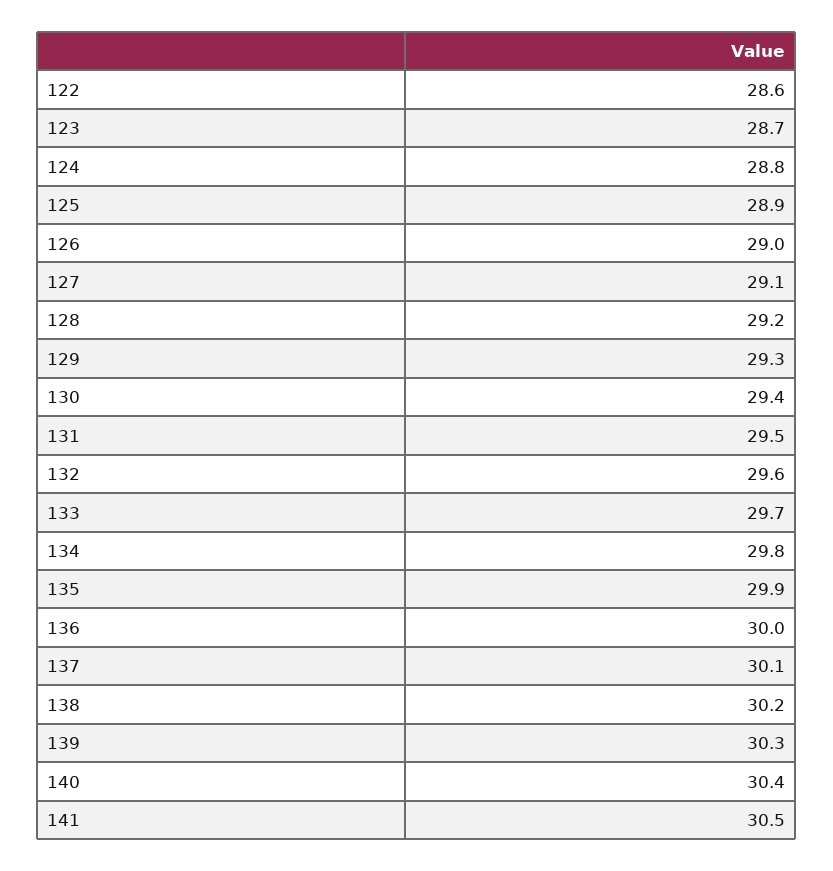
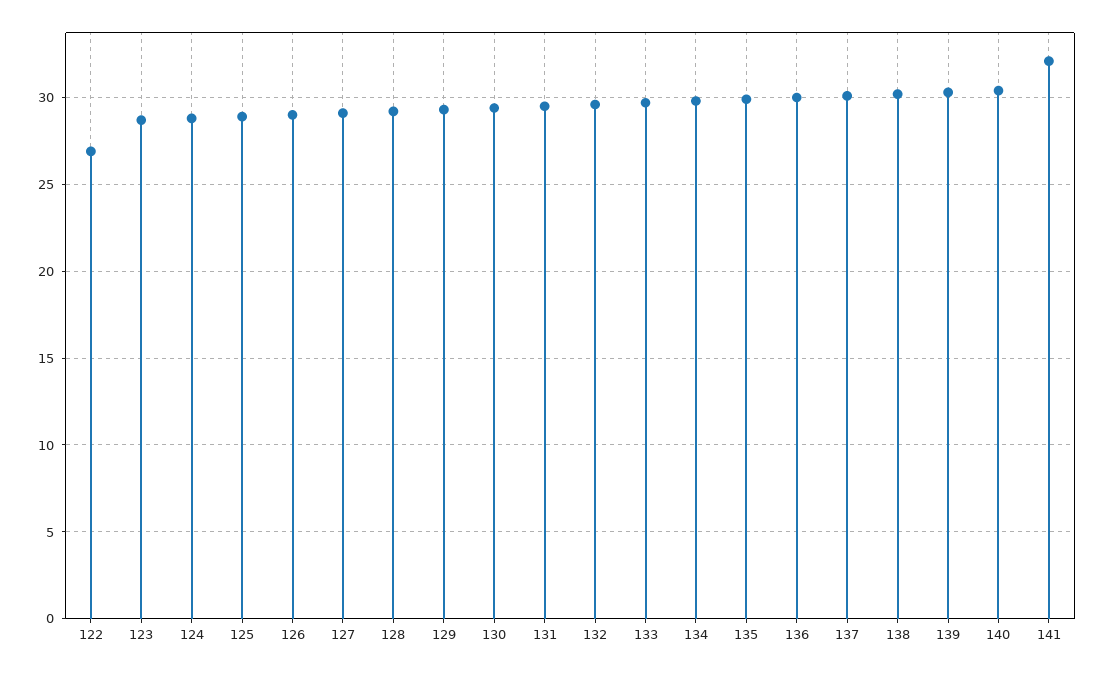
  {
-   "122": 28.6,
+   "122": 27,
    "123": 28.7,
    "124": 28.8,
    "125": 28.9,
    "126": 29,
    "127": 29.1,
    "128": 29.2,
    "129": 29.3,
    "130": 29.4,
    "131": 29.5,
    "132": 29.6,
    "133": 29.7,
    "134": 29.8,
    "135": 29.9,
    "136": 30,
    "137": 30.1,
    "138": 30.2,
    "139": 30.3,
    "140": 30.4,
-   "141": 30.5
+   "141": 32
  }

